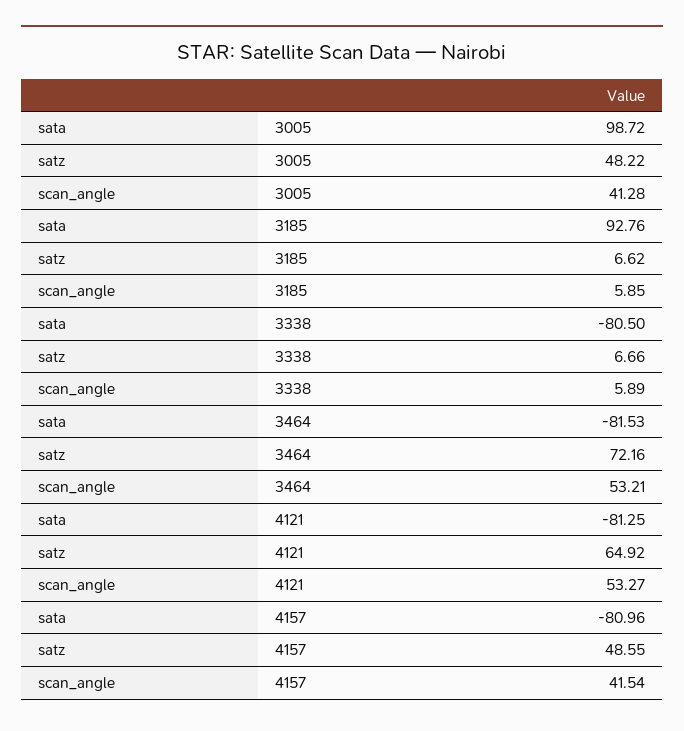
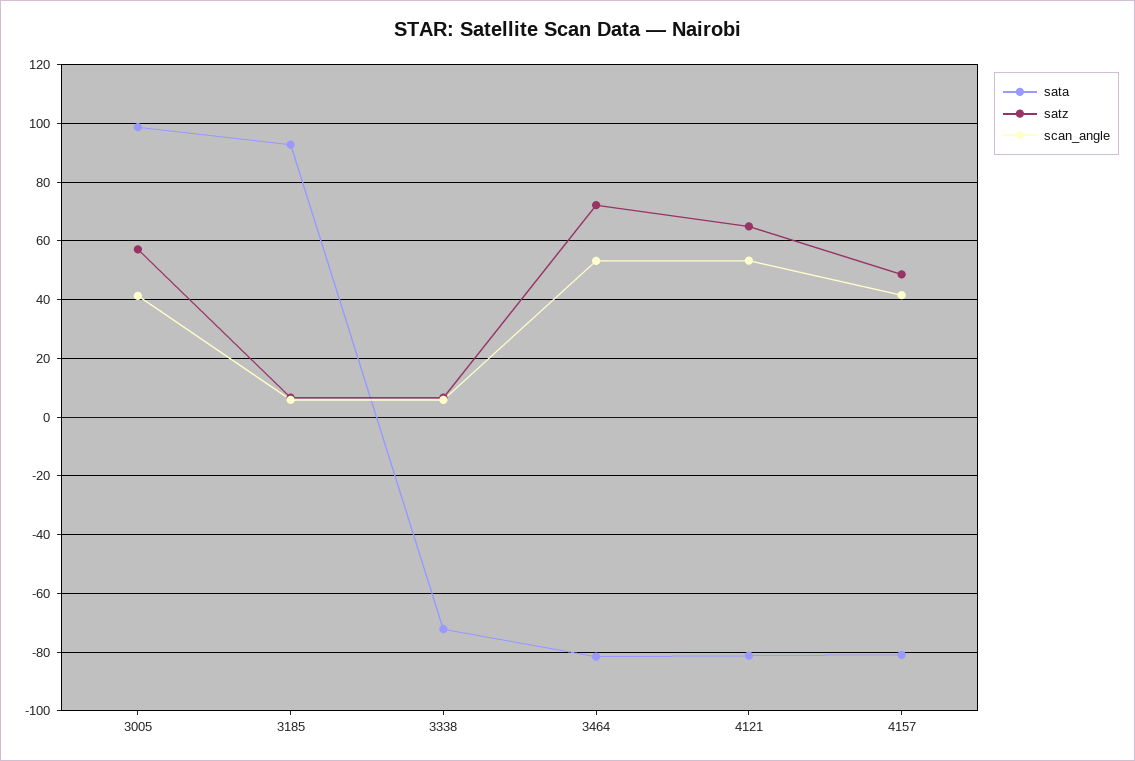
  {
    "sata": {
      "3005": 98.72,
      "3185": 92.76,
-     "3338": -80.5,
+     "3338": -72.5,
      "3464": -81.53,
      "4121": -81.25,
      "4157": -80.96
    },
    "satz": {
-     "3005": 48.22,
+     "3005": 57.5,
      "3185": 6.62,
      "3338": 6.66,
      "3464": 72.16,
      "4121": 64.92,
      "4157": 48.55
    },
    "scan_angle": {
      "3005": 41.28,
      "3185": 5.85,
      "3338": 5.89,
      "3464": 53.21,
      "4121": 53.27,
      "4157": 41.54
    }
  }

